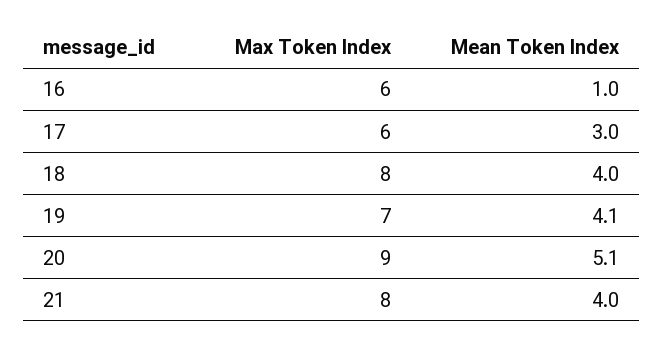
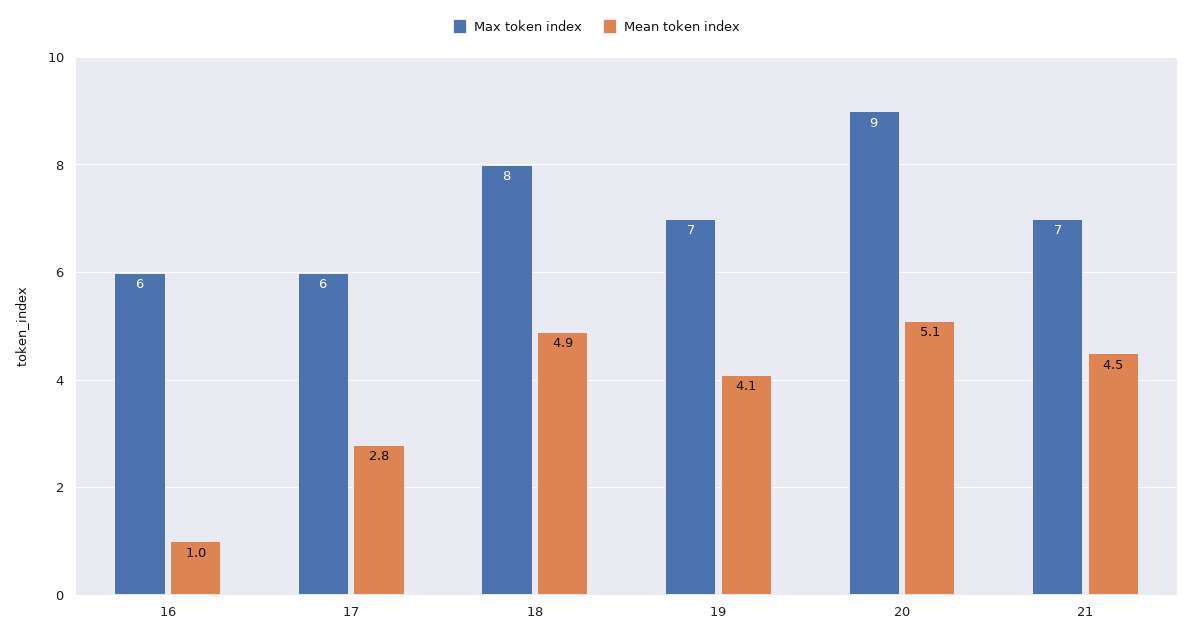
  {
    "Max Token Index": {
      "16": 6,
      "17": 6,
      "18": 8,
      "19": 7,
      "20": 9,
-     "21": 8
+     "21": 7
    },
    "Mean Token Index": {
      "16": 1,
-     "17": 3,
+     "17": 2.8,
-     "18": 4,
+     "18": 4.9,
      "19": 4.1,
      "20": 5.1,
-     "21": 4
+     "21": 4.5
    }
  }

